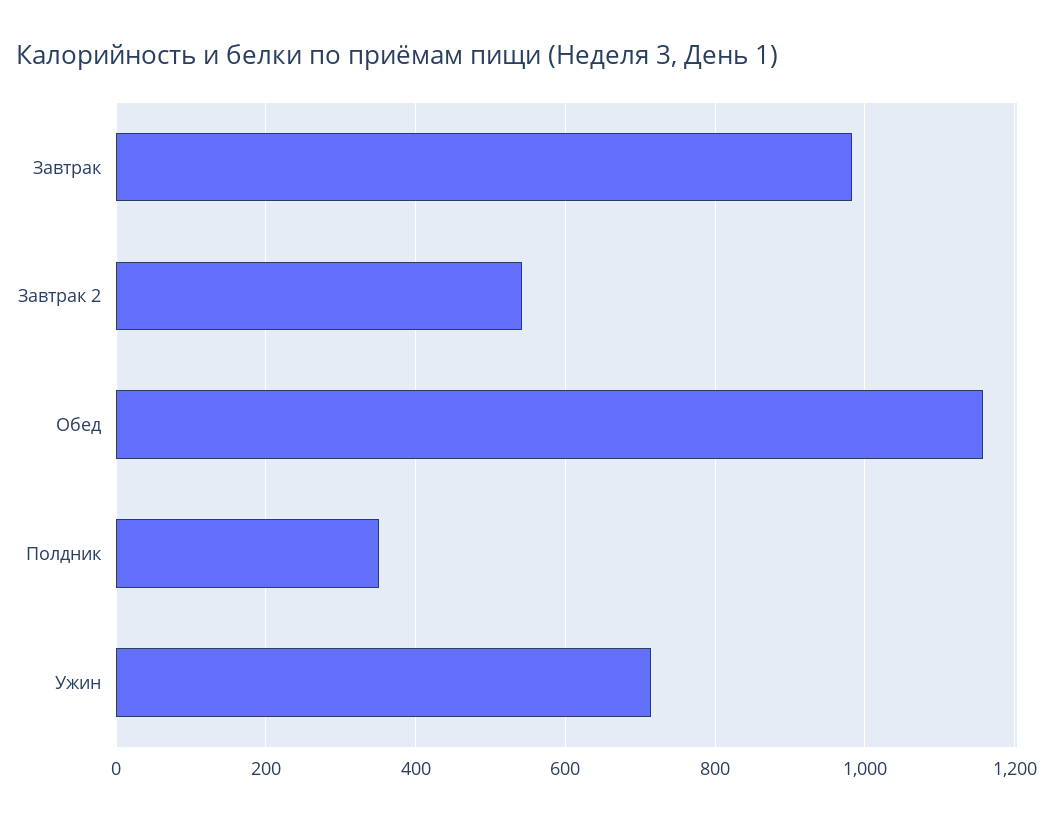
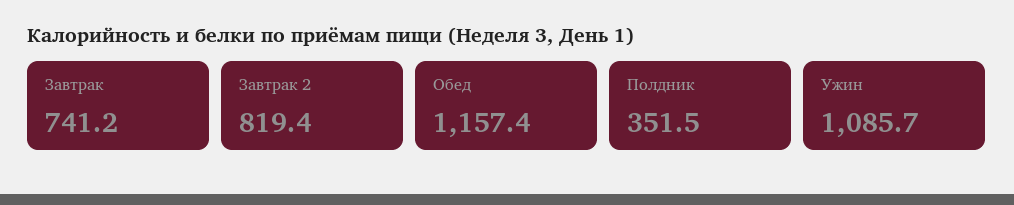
  {
-   "Завтрак": 980,
+   "Завтрак": 741.2,
-   "Завтрак 2": 540,
+   "Завтрак 2": 819.4,
    "Обед": 1157.4,
    "Полдник": 351.5,
-   "Ужин": 720
+   "Ужин": 1085.7
  }

